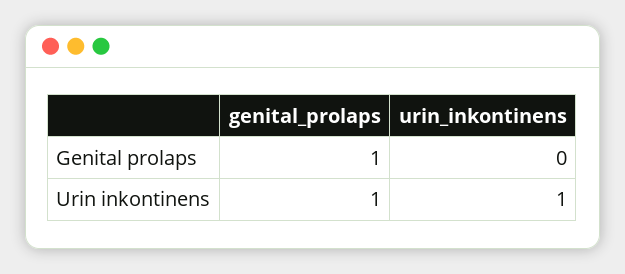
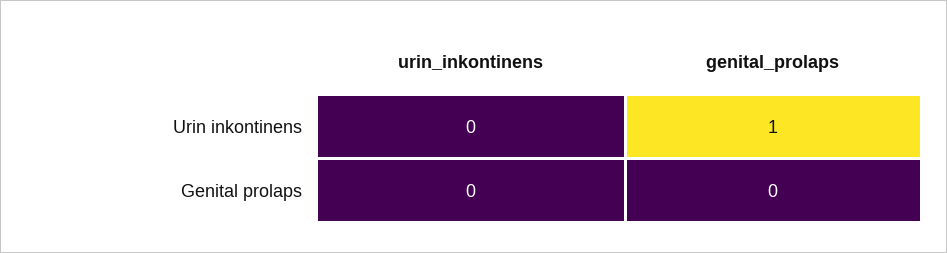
  {
    "genital_prolaps": {
-     "Genital prolaps": 1,
+     "Genital prolaps": 0,
      "Urin inkontinens": 1
    },
    "urin_inkontinens": {
      "Genital prolaps": 0,
-     "Urin inkontinens": 1
+     "Urin inkontinens": 0
    }
  }

